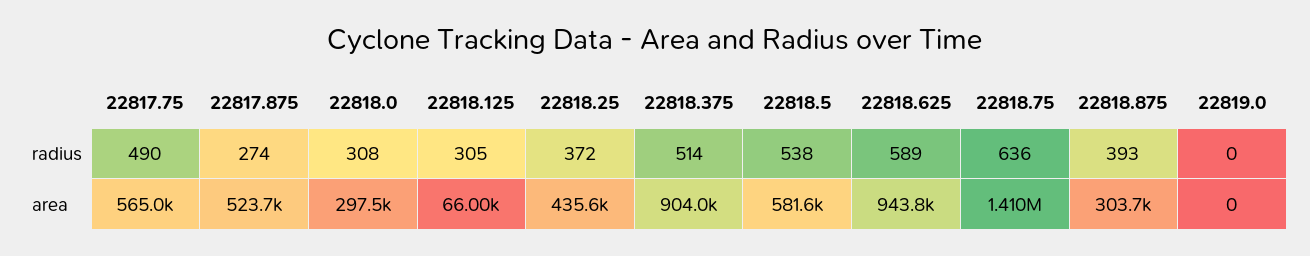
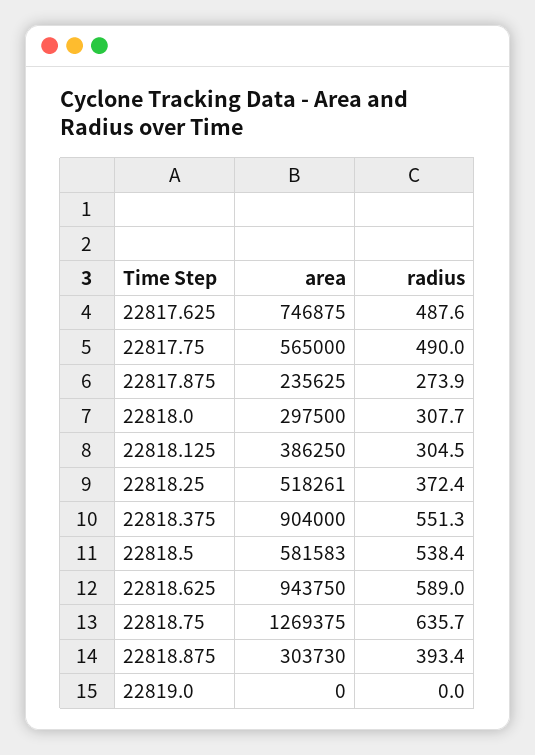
  {
    "22817.75": {
      "radius": 490,
      "area": 565000
    },
    "22817.875": {
      "radius": 273.9,
-     "area": 523700
+     "area": 235625
    },
    "22818.0": {
      "radius": 307.7,
      "area": 297500
    },
    "22818.125": {
      "radius": 304.5,
-     "area": 66000
+     "area": 386250
    },
    "22818.25": {
      "radius": 372.4,
-     "area": 435600
+     "area": 518261
    },
    "22818.375": {
-     "radius": 514,
+     "radius": 551.3,
      "area": 904000
    },
    "22818.5": {
      "radius": 538.4,
      "area": 581583
    },
    "22818.625": {
      "radius": 589,
      "area": 943750
    },
    "22818.75": {
      "radius": 635.7,
-     "area": 1410000
+     "area": 1269375
    },
    "22818.875": {
      "radius": 393.4,
      "area": 303730
    },
    "22819.0": {
      "radius": 0,
      "area": 0
-   }
+   },
+   "22817.625": {
+     "area": 746875,
+     "radius": 487.6
+   }
  }

